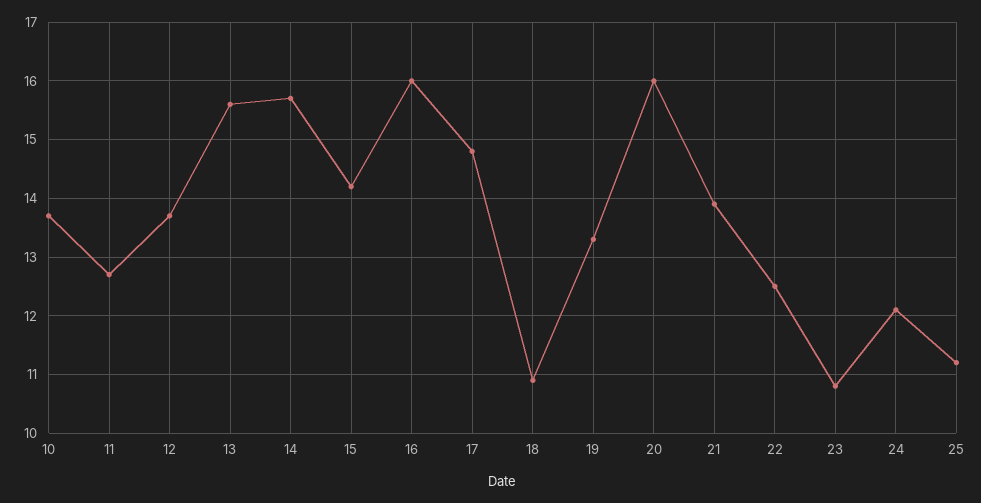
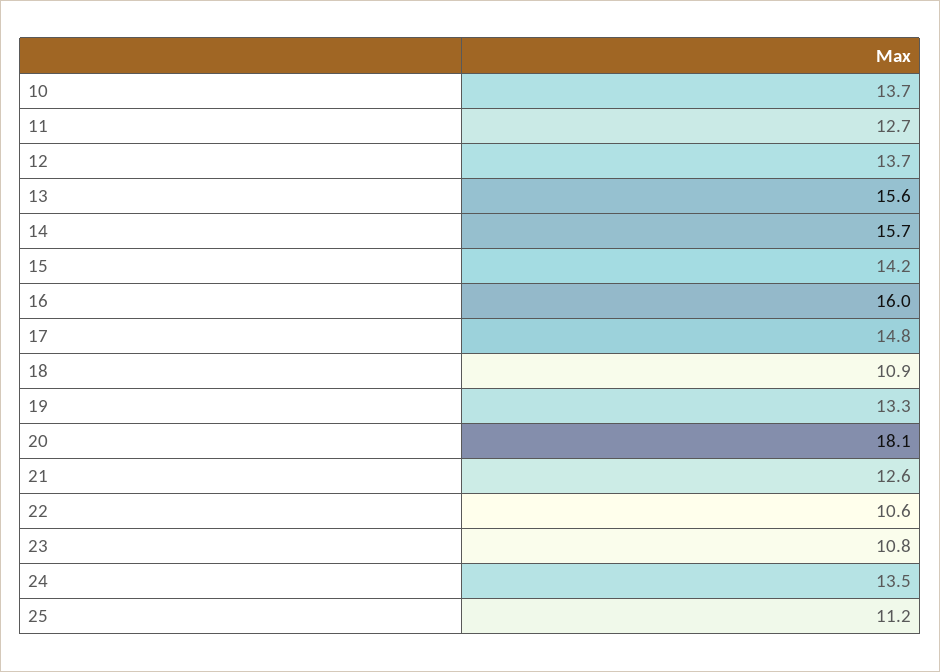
  {
    "10": 13.7,
    "11": 12.7,
    "12": 13.7,
    "13": 15.6,
    "14": 15.7,
    "15": 14.2,
    "16": 16,
    "17": 14.8,
    "18": 10.9,
    "19": 13.3,
-   "20": 16,
+   "20": 18.1,
-   "21": 14,
+   "21": 12.6,
-   "22": 12.5,
+   "22": 10.6,
    "23": 10.8,
-   "24": 12,
+   "24": 13.5,
    "25": 11.2
  }

